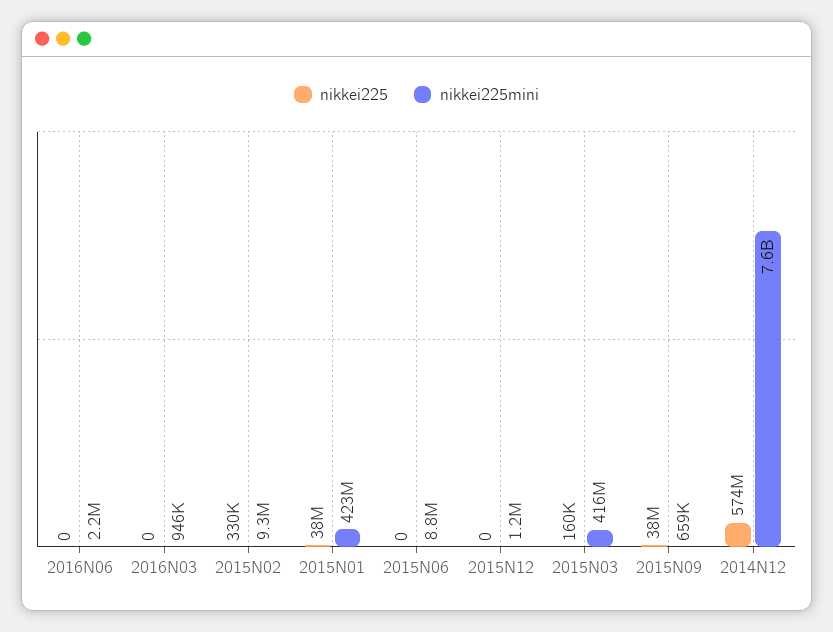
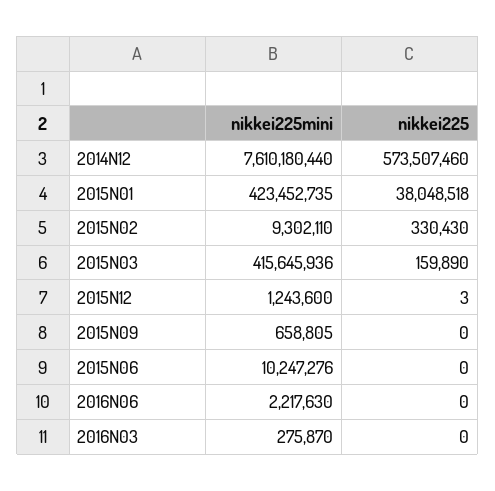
  {
    "nikkei225": {
      "2016N06": 0,
      "2016N03": 0,
      "2015N02": 330430,
      "2015N01": 38048518,
      "2015N06": 0,
-     "2015N12": 0,
+     "2015N12": 3,
      "2015N03": 159890,
-     "2015N09": 38000000,
+     "2015N09": 0,
      "2014N12": 573507460
    },
    "nikkei225mini": {
      "2016N06": 2217630,
-     "2016N03": 946000,
+     "2016N03": 275870,
      "2015N02": 9302110,
      "2015N01": 423452735,
-     "2015N06": 8800000,
+     "2015N06": 10247276,
      "2015N12": 1243600,
      "2015N03": 415645936,
      "2015N09": 658805,
      "2014N12": 7610180440
    }
  }

